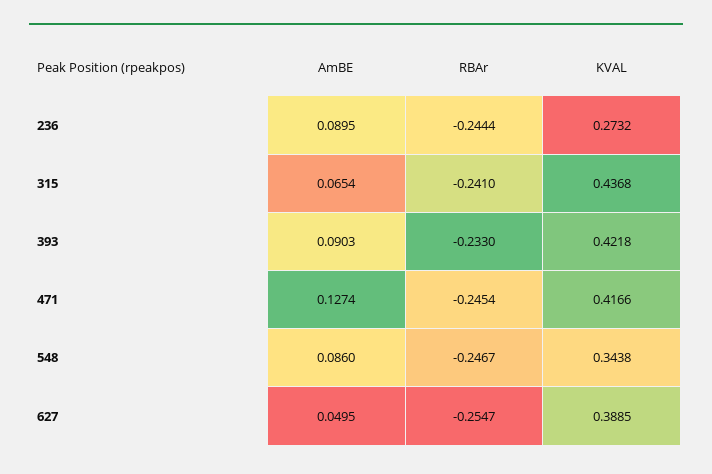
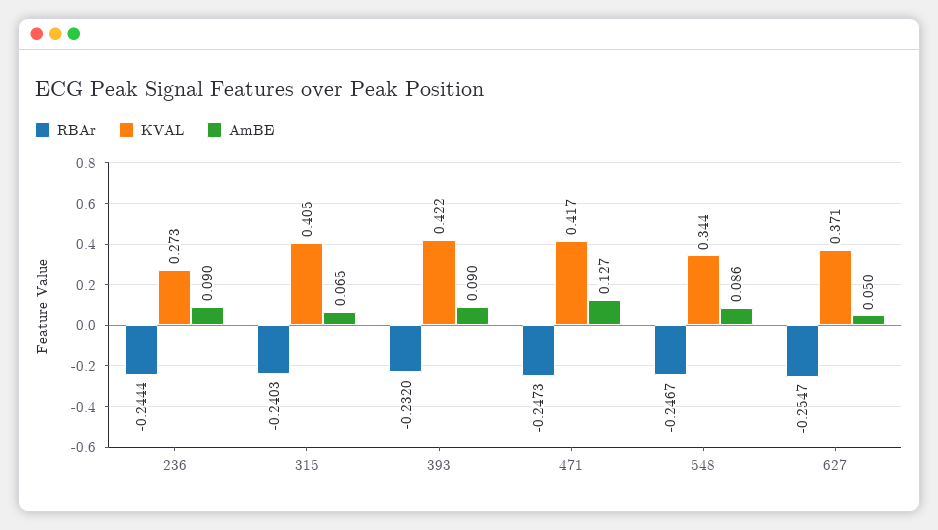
  {
    "AmBE": {
      "236": 0.0895,
      "315": 0.0654,
      "393": 0.0903,
      "471": 0.1274,
      "548": 0.086,
      "627": 0.0495
    },
    "RBAr": {
      "236": -0.2444,
-     "315": -0.241,
+     "315": -0.2403,
-     "393": -0.233,
+     "393": -0.232,
-     "471": -0.2454,
+     "471": -0.2473,
      "548": -0.2467,
      "627": -0.2547
    },
    "KVAL": {
      "236": 0.2732,
-     "315": 0.4368,
+     "315": 0.405,
      "393": 0.4218,
      "471": 0.4166,
      "548": 0.3438,
-     "627": 0.3885
+     "627": 0.371
    }
  }

